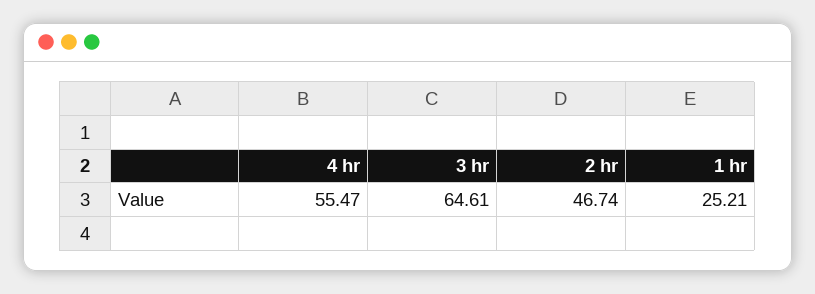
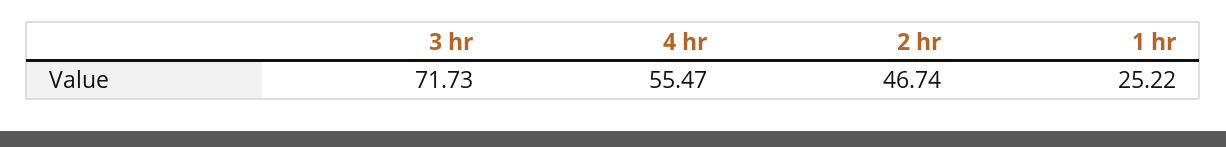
  {
    "4 hr": 55.47,
-   "3 hr": 64.61,
+   "3 hr": 71.73,
    "2 hr": 46.74,
-   "1 hr": 25.21
+   "1 hr": 25.22
  }

